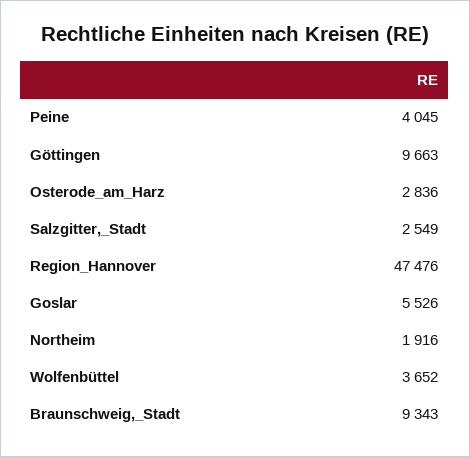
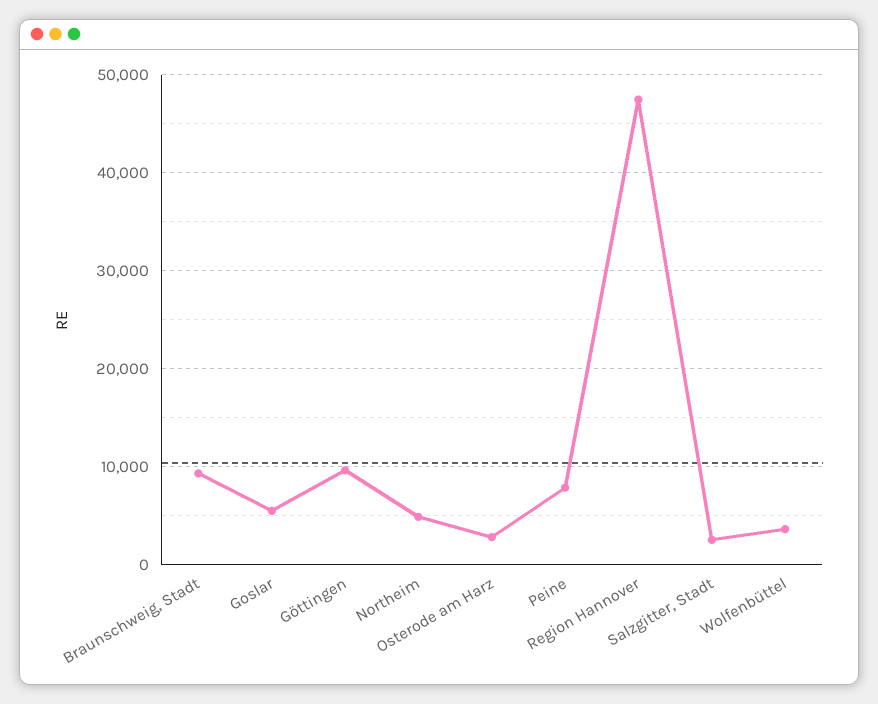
  {
-   "Peine": 4045,
+   "Peine": 8000,
    "Göttingen": 9663,
    "Osterode_am_Harz": 2836,
    "Salzgitter,_Stadt": 2549,
    "Region_Hannover": 47476,
    "Goslar": 5526,
-   "Northeim": 1916,
+   "Northeim": 5000,
    "Wolfenbüttel": 3652,
    "Braunschweig,_Stadt": 9343
  }

